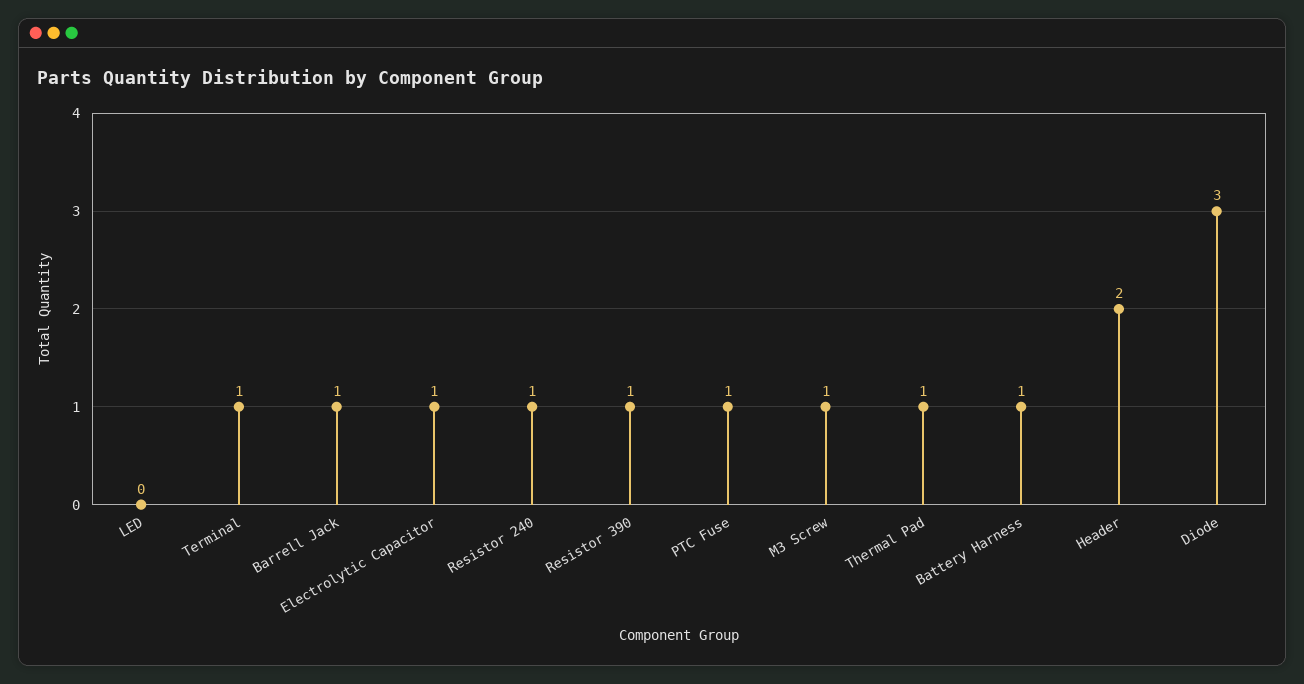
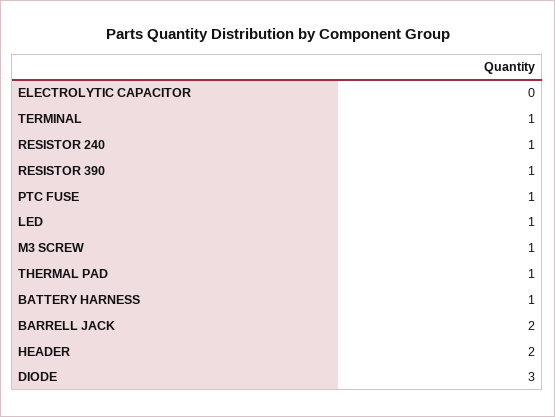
  {
-   "LED": 0,
+   "LED": 1,
    "Terminal": 1,
-   "Barrell Jack": 1,
+   "Barrell Jack": 2,
-   "Electrolytic Capacitor": 1,
+   "Electrolytic Capacitor": 0,
    "Resistor 240": 1,
    "Resistor 390": 1,
    "PTC Fuse": 1,
    "M3 Screw": 1,
    "Thermal Pad": 1,
    "Battery Harness": 1,
    "Header": 2,
    "Diode": 3
  }

